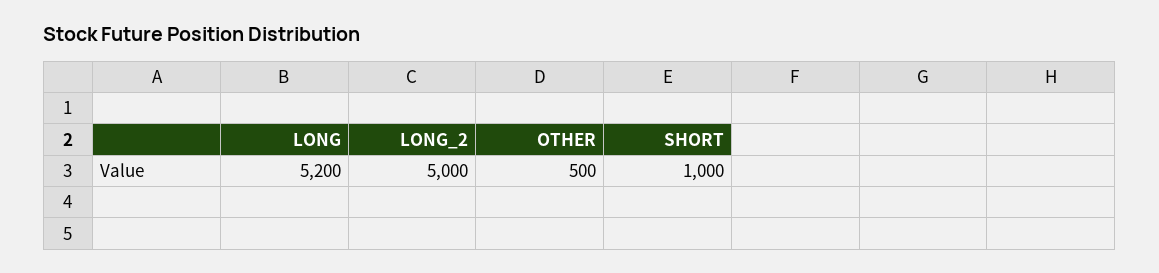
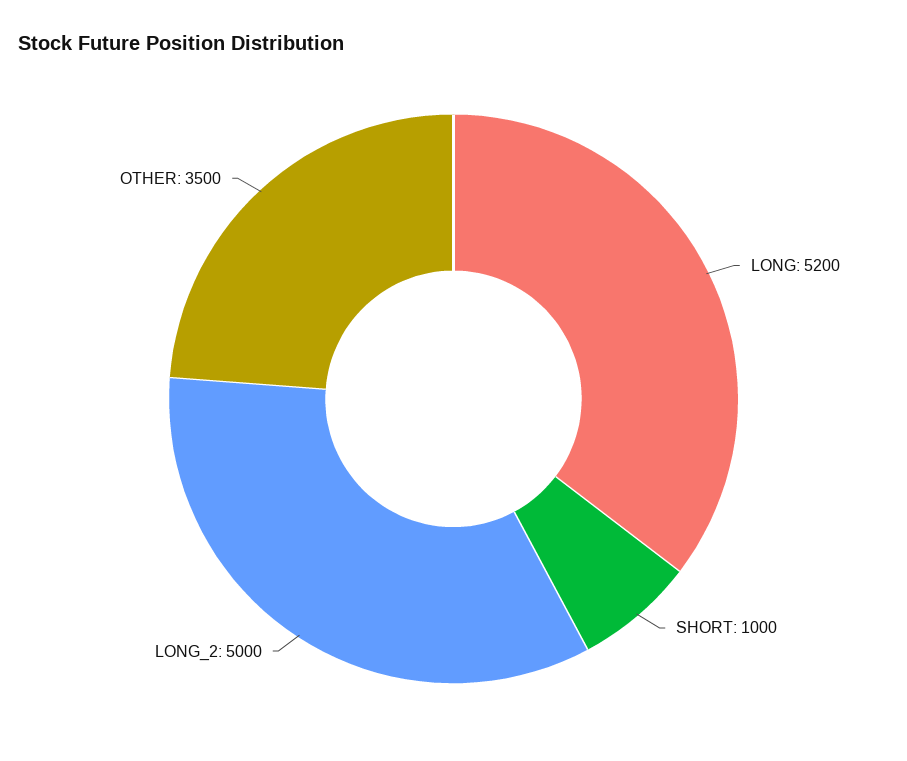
  {
    "LONG": 5200,
    "LONG_2": 5000,
-   "OTHER": 500,
+   "OTHER": 3500,
    "SHORT": 1000
  }

